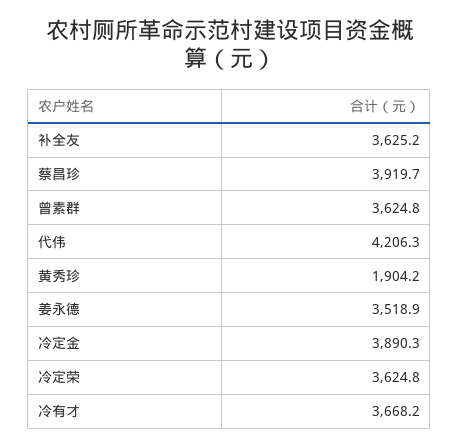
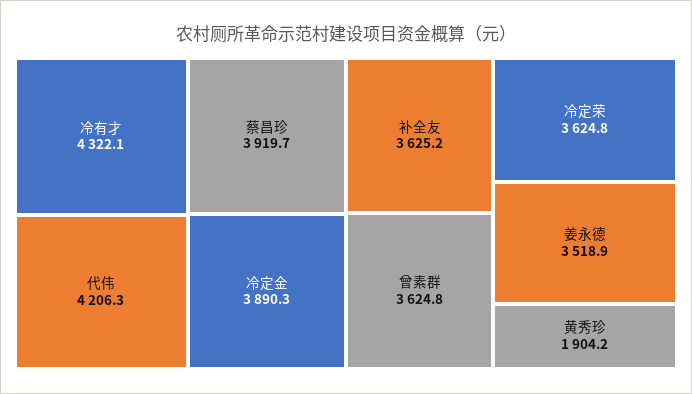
  {
    "补全友": 3625.2,
    "蔡昌珍": 3919.7,
    "曾素群": 3624.8,
    "代伟": 4206.3,
    "黄秀珍": 1904.2,
    "姜永德": 3518.9,
    "冷定金": 3890.3,
    "冷定荣": 3624.8,
-   "冷有才": 3668.2
+   "冷有才": 4322.1
  }

